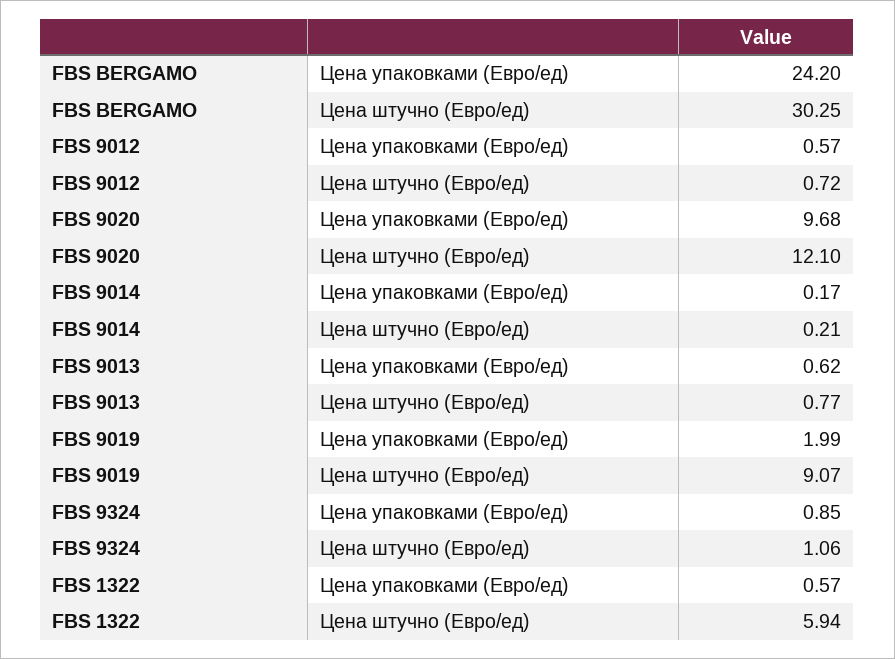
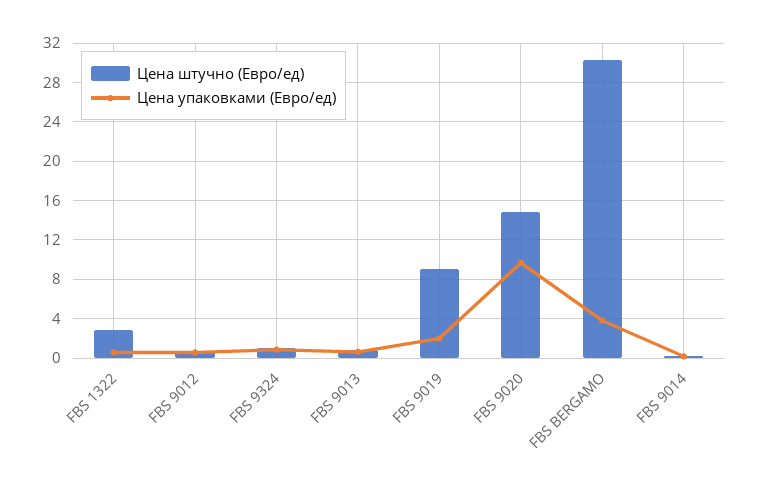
  {
    "Цена упаковками (Евро/ед)": {
-     "FBS BERGAMO": 24.2,
+     "FBS BERGAMO": 4,
      "FBS 9012": 0.57,
      "FBS 9020": 9.68,
      "FBS 9014": 0.17,
      "FBS 9013": 0.62,
      "FBS 9019": 1.99,
      "FBS 9324": 0.85,
      "FBS 1322": 0.57
    },
    "Цена штучно (Евро/ед)": {
      "FBS BERGAMO": 30.25,
      "FBS 9012": 0.72,
-     "FBS 9020": 12.1,
+     "FBS 9020": 15,
      "FBS 9014": 0.21,
      "FBS 9013": 0.77,
      "FBS 9019": 9.07,
      "FBS 9324": 1.06,
-     "FBS 1322": 5.94
+     "FBS 1322": 3
    }
  }

